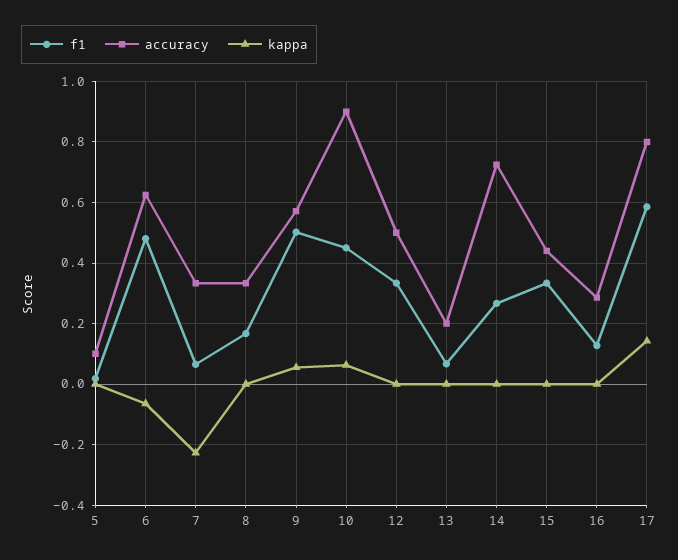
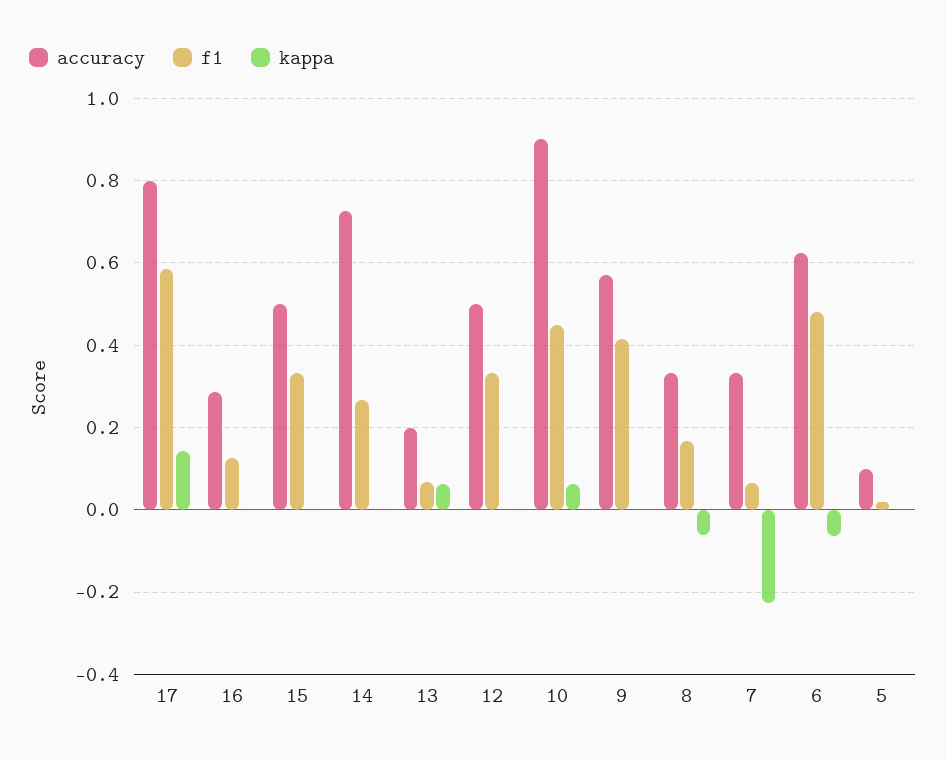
  {
    "f1": {
      "5": 0.02,
      "6": 0.48,
      "7": 0.06,
      "8": 0.16,
-     "9": 0.5,
+     "9": 0.42,
      "10": 0.46,
      "12": 0.34,
      "13": 0.06,
      "14": 0.26,
      "15": 0.34,
      "16": 0.12,
      "17": 0.58
    },
    "accuracy": {
      "5": 0.1,
      "6": 0.62,
      "7": 0.34,
      "8": 0.34,
      "9": 0.58,
      "10": 0.9,
      "12": 0.5,
      "13": 0.2,
      "14": 0.72,
-     "15": 0.44,
+     "15": 0.5,
      "16": 0.28,
      "17": 0.8
    },
    "kappa": {
      "5": 0,
      "6": -0.06,
      "7": -0.22,
-     "8": 0,
+     "8": -0.06,
-     "9": 0.06,
+     "9": 0,
      "10": 0.06,
      "12": 0,
-     "13": 0,
+     "13": 0.06,
      "14": 0,
      "15": 0,
      "16": 0,
      "17": 0.14
    }
  }

